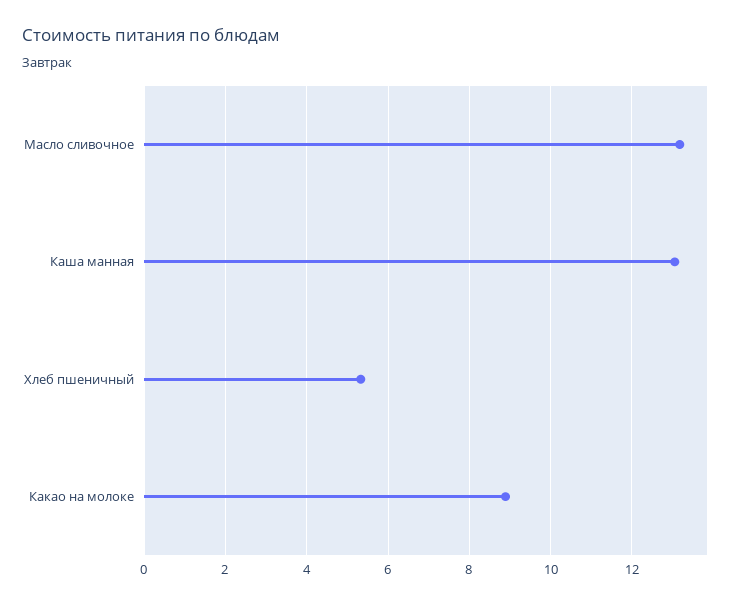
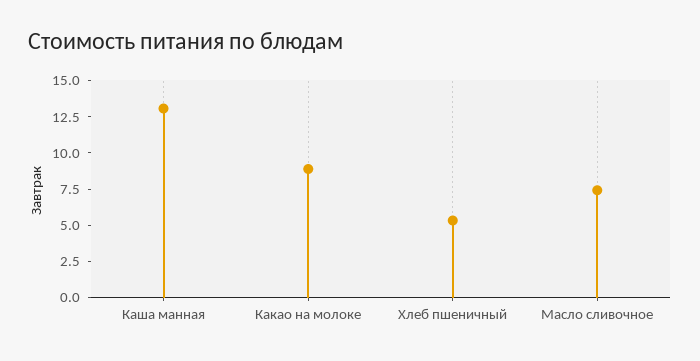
  {
-   "Масло сливочное": 13.2,
+   "Масло сливочное": 7.5,
    "Каша манная": 13,
    "Хлеб пшеничный": 5.4,
    "Какао на молоке": 8.8
  }

